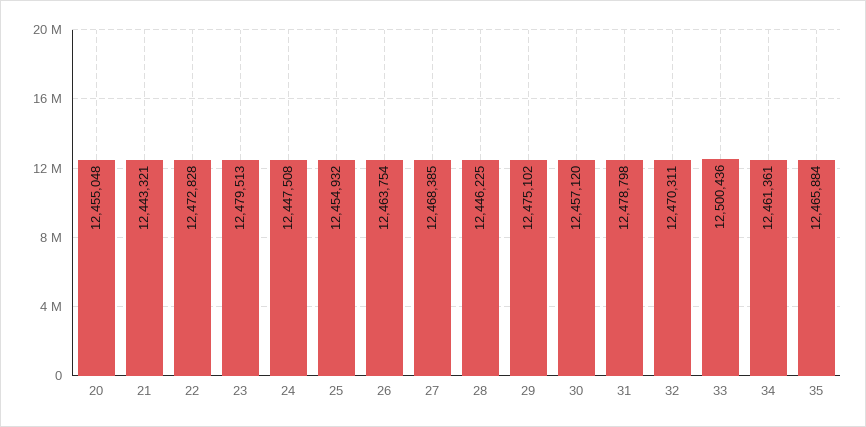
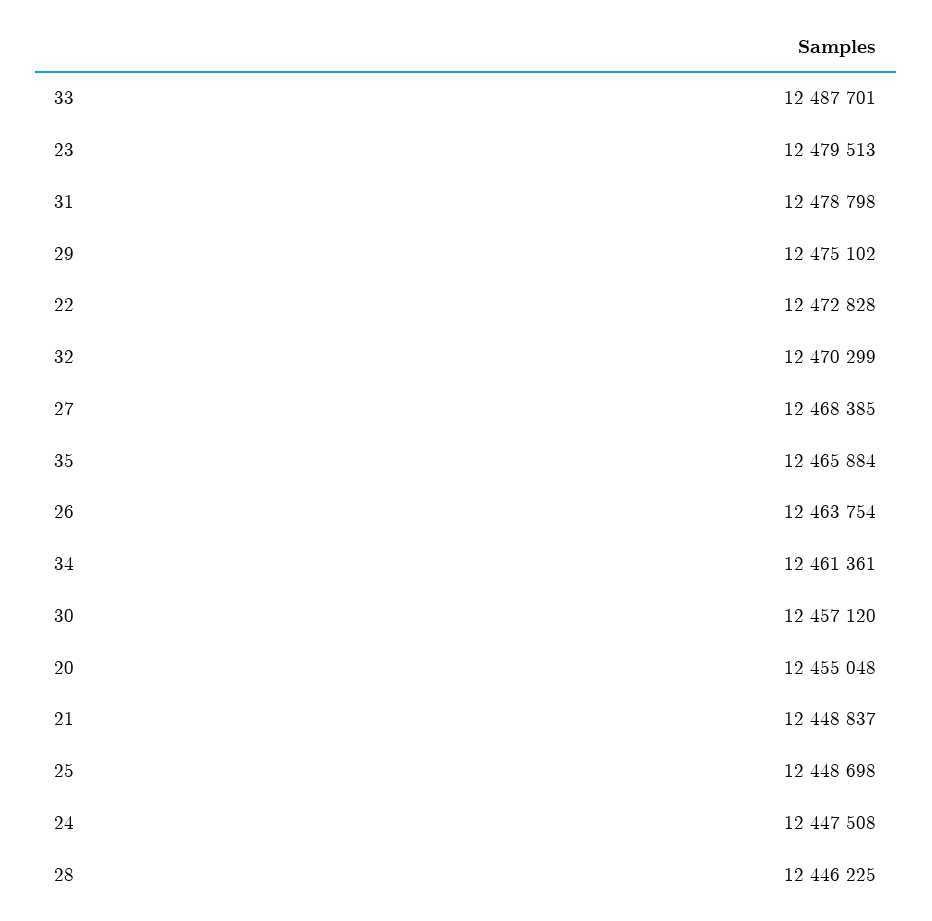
  {
    "20": 12455048,
-   "21": 12443321,
+   "21": 12448837,
    "22": 12472828,
    "23": 12479513,
    "24": 12447508,
-   "25": 12454932,
+   "25": 12448698,
    "26": 12463754,
    "27": 12468385,
    "28": 12446225,
    "29": 12475102,
    "30": 12457120,
    "31": 12478798,
-   "32": 12470311,
+   "32": 12470299,
-   "33": 12500436,
+   "33": 12487701,
    "34": 12461361,
    "35": 12465884
  }

